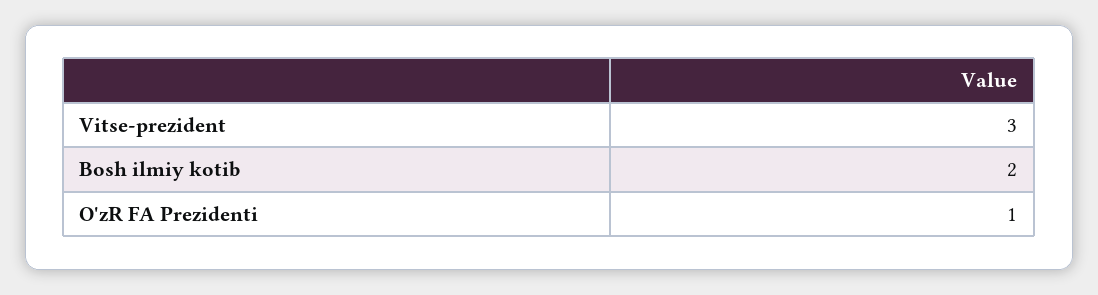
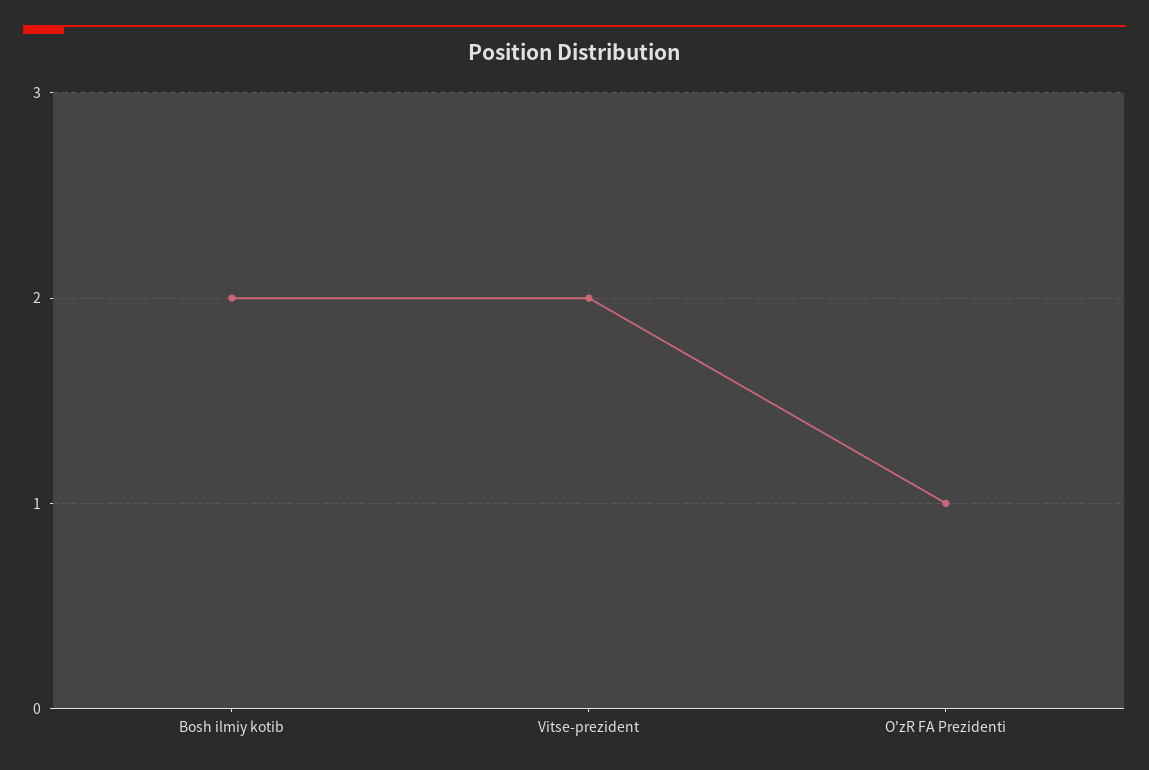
  {
-   "Vitse-prezident": 3,
+   "Vitse-prezident": 2,
    "Bosh ilmiy kotib": 2,
    "O'zR FA Prezidenti": 1
  }

